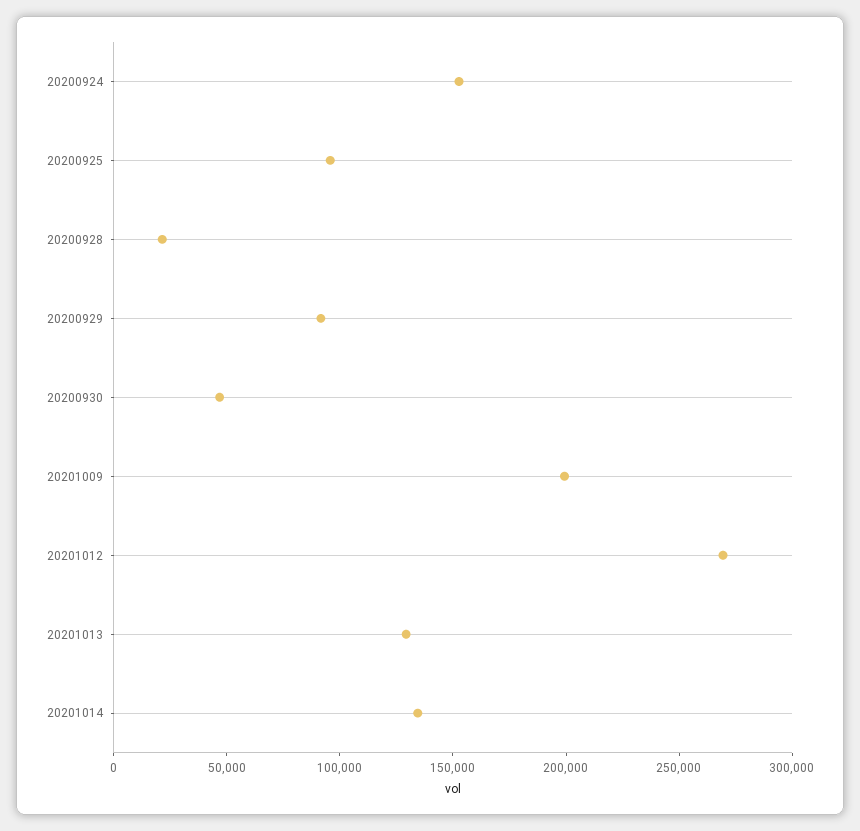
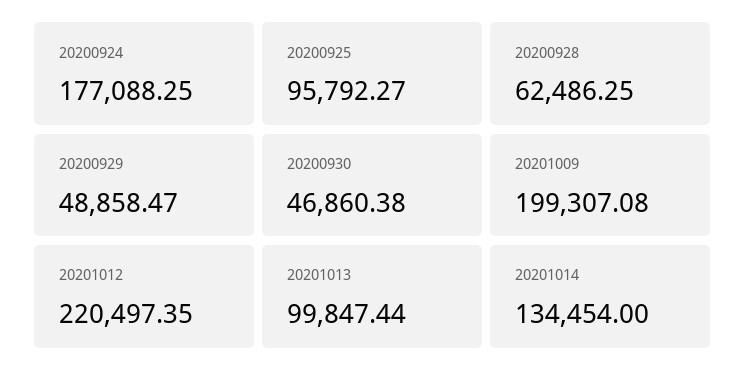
  {
-   "20200924": 150000,
+   "20200924": 177088.25,
    "20200925": 95792.27,
-   "20200928": 20000,
+   "20200928": 62486.25,
-   "20200929": 90000,
+   "20200929": 48858.47,
    "20200930": 46860.38,
    "20201009": 199307.08,
-   "20201012": 270000,
+   "20201012": 220497.35,
-   "20201013": 130000,
+   "20201013": 99847.44,
    "20201014": 134454
  }

